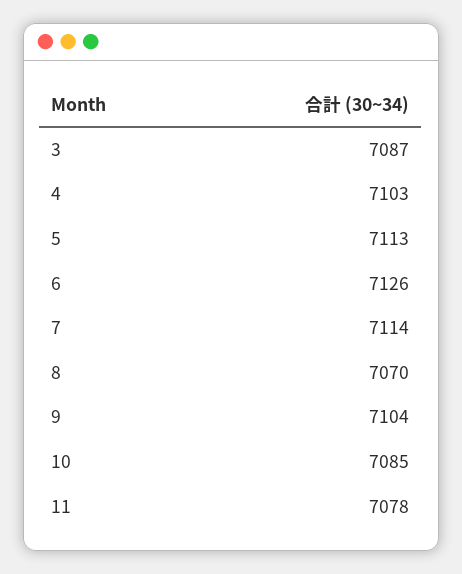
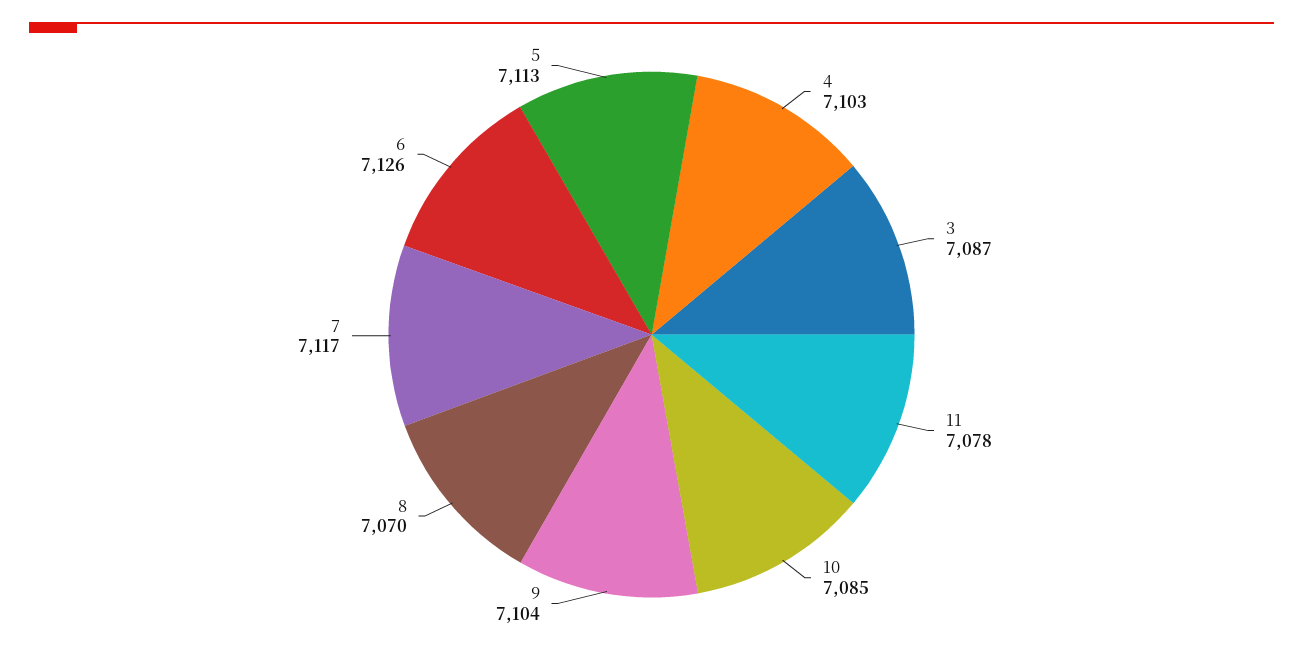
  {
    "3": 7087,
    "4": 7103,
    "5": 7113,
    "6": 7126,
-   "7": 7114,
+   "7": 7117,
    "8": 7070,
    "9": 7104,
    "10": 7085,
    "11": 7078
  }

